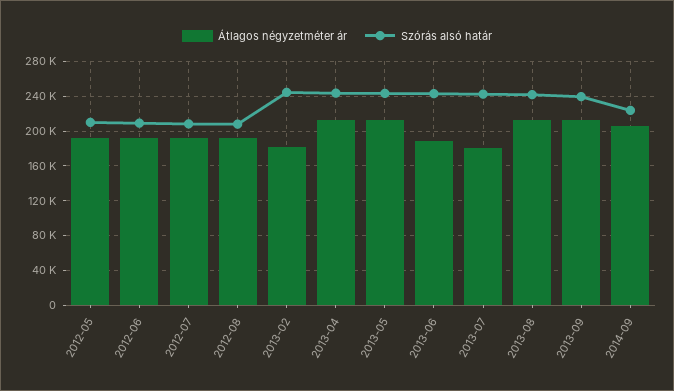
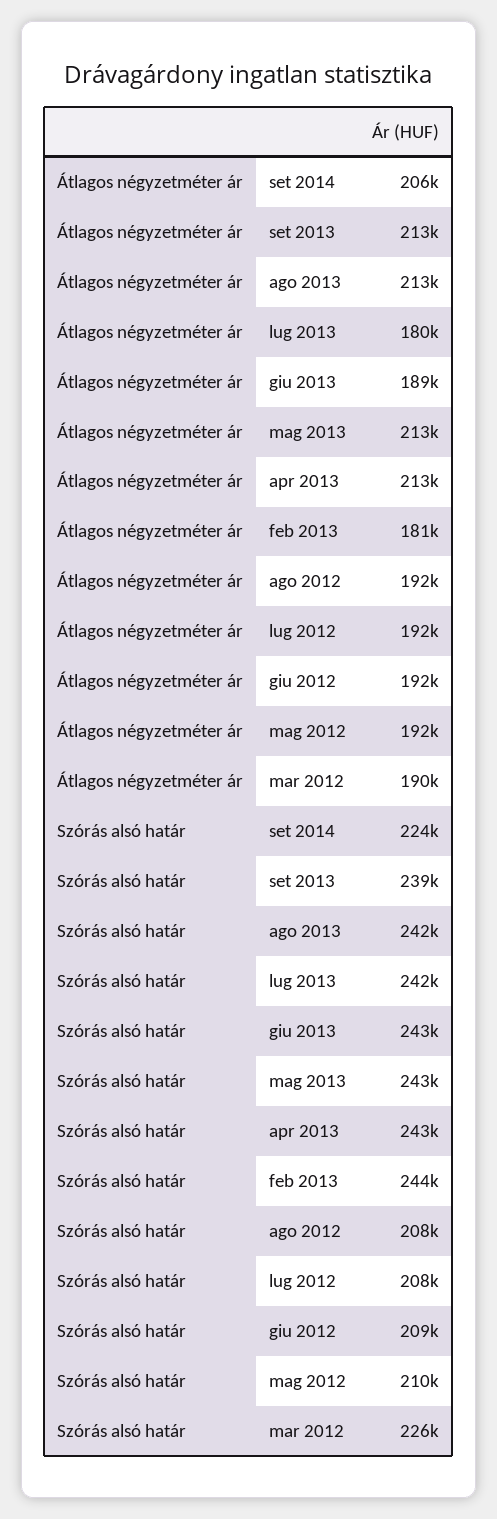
  {
    "Átlagos négyzetméter ár": {
      "2012-05": 192000,
      "2012-06": 192000,
      "2012-07": 192000,
      "2012-08": 192000,
      "2013-02": 181000,
      "2013-04": 213000,
      "2013-05": 213000,
      "2013-06": 189000,
      "2013-07": 180000,
      "2013-08": 213000,
      "2013-09": 213000,
-     "2014-09": 206000
+     "2014-09": 206000,
+     "mar 2012": 190000
    },
    "Szórás alsó határ": {
      "2012-05": 210000,
      "2012-06": 209000,
      "2012-07": 208000,
      "2012-08": 208000,
      "2013-02": 244000,
      "2013-04": 243000,
      "2013-05": 243000,
      "2013-06": 243000,
      "2013-07": 242000,
      "2013-08": 242000,
      "2013-09": 239000,
-     "2014-09": 224000
+     "2014-09": 224000,
+     "mar 2012": 226000
    }
  }

